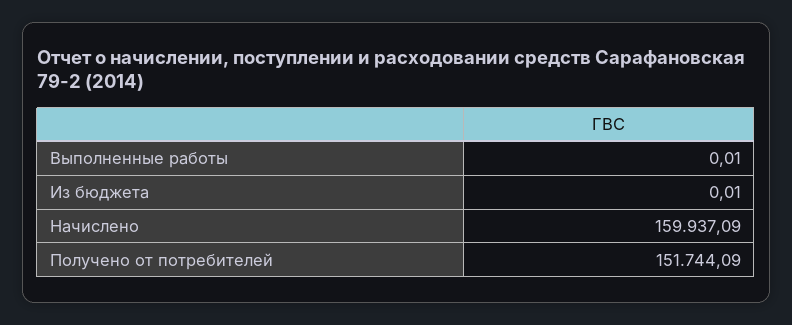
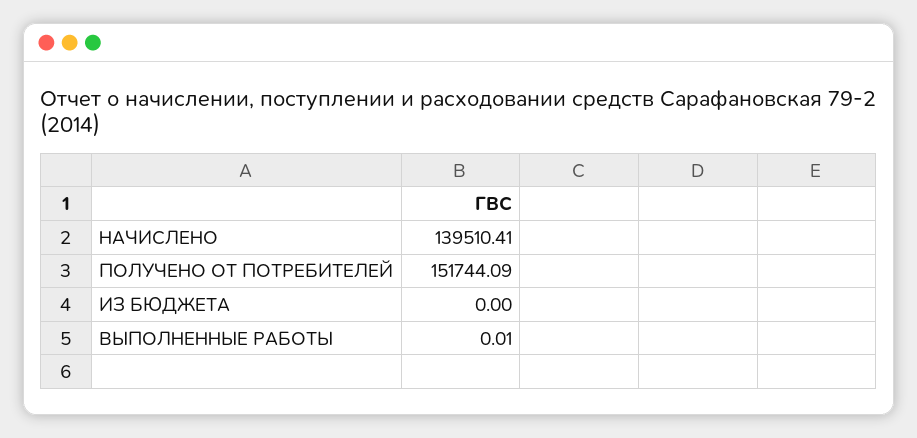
  {
    "Выполненные работы": 0.01,
-   "Из бюджета": 0.01,
+   "Из бюджета": 0,
-   "Начислено": 159937.09,
+   "Начислено": 139510.41,
    "Получено от потребителей": 151744.09
  }

